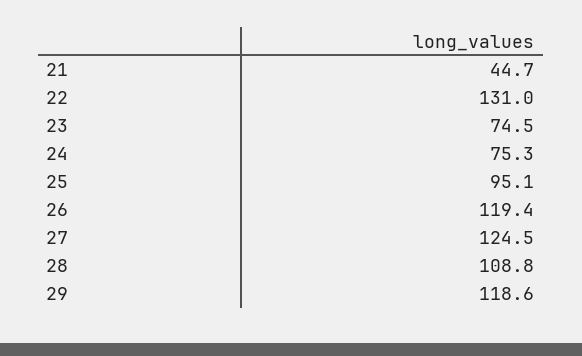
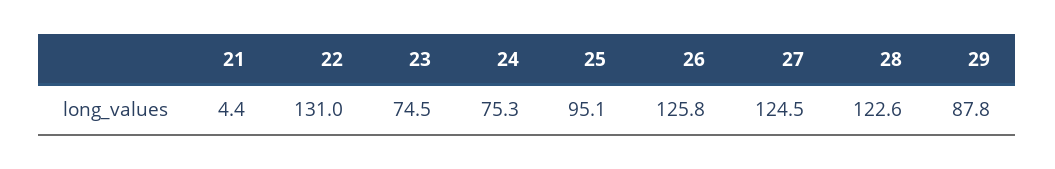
  {
-   "21": 44.7,
+   "21": 4.4,
    "22": 131,
    "23": 74.5,
    "24": 75.3,
    "25": 95.1,
-   "26": 119.4,
+   "26": 125.8,
    "27": 124.5,
-   "28": 108.8,
+   "28": 122.6,
-   "29": 118.6
+   "29": 87.8
  }

